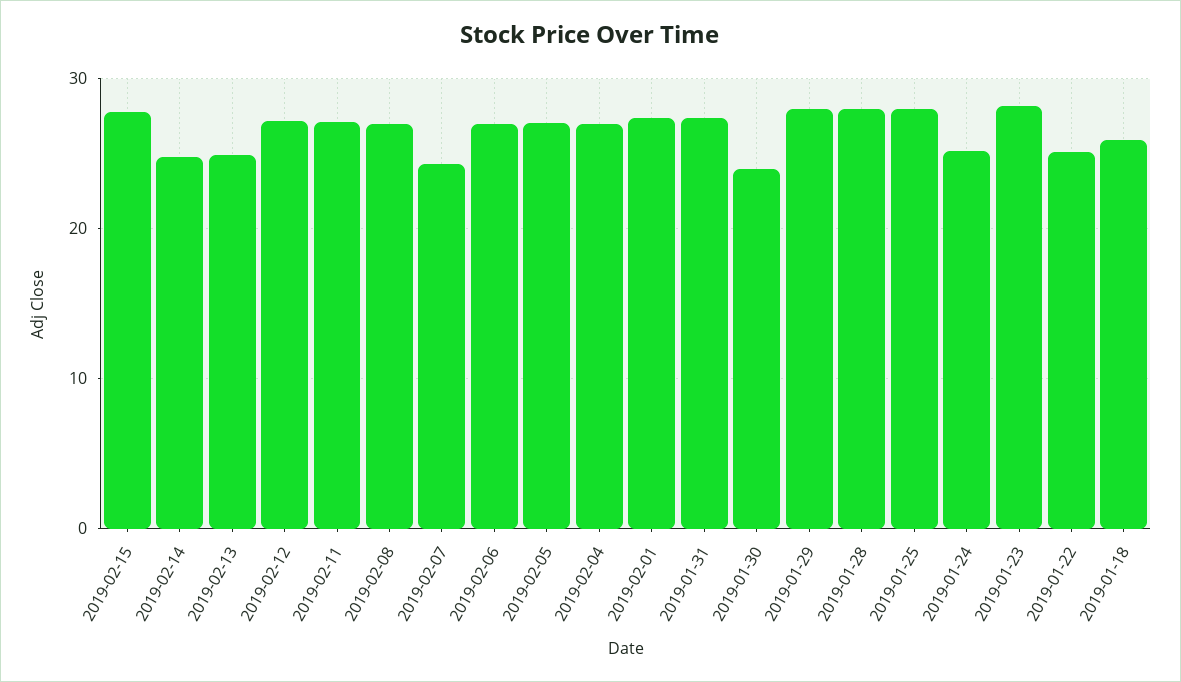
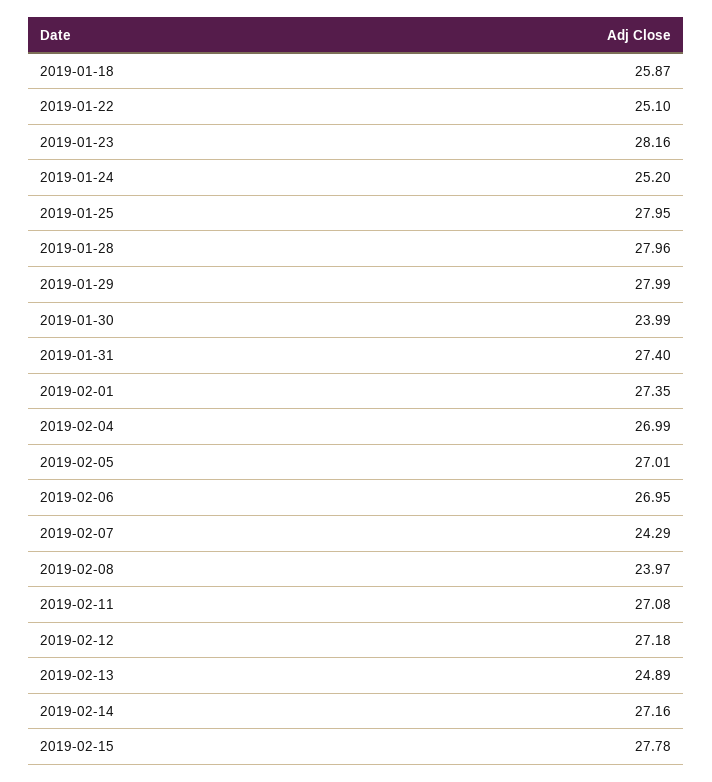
  {
    "2019-02-15": 27.78,
-   "2019-02-14": 25,
+   "2019-02-14": 27.16,
    "2019-02-13": 24.89,
    "2019-02-12": 27.18,
    "2019-02-11": 27.08,
-   "2019-02-08": 27,
+   "2019-02-08": 23.97,
    "2019-02-07": 24.29,
    "2019-02-06": 26.95,
    "2019-02-05": 27.01,
    "2019-02-04": 26.99,
    "2019-02-01": 27.35,
    "2019-01-31": 27.4,
    "2019-01-30": 23.99,
    "2019-01-29": 27.99,
    "2019-01-28": 27.96,
    "2019-01-25": 27.95,
    "2019-01-24": 25.2,
    "2019-01-23": 28.16,
    "2019-01-22": 25.1,
    "2019-01-18": 25.87
  }

